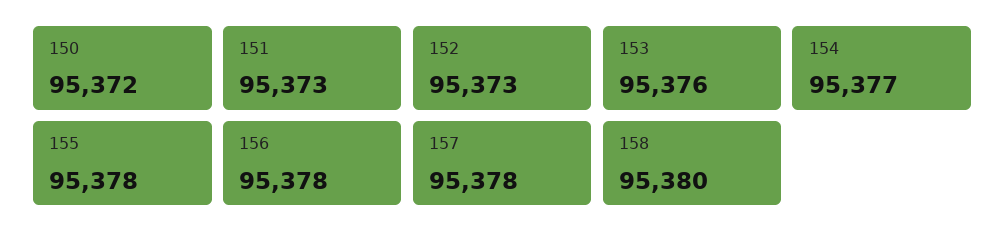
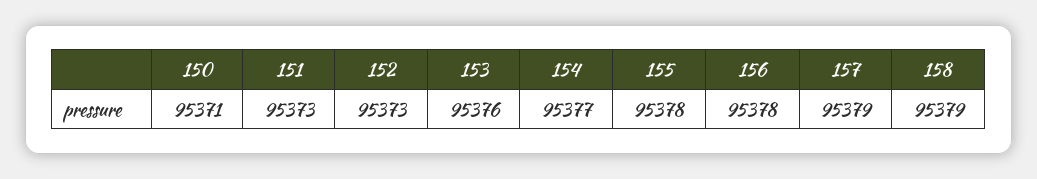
  {
-   "150": 95372,
+   "150": 95371,
    "151": 95373,
    "152": 95373,
    "153": 95376,
    "154": 95377,
    "155": 95378,
    "156": 95378,
-   "157": 95378,
+   "157": 95379,
-   "158": 95380
+   "158": 95379
  }

